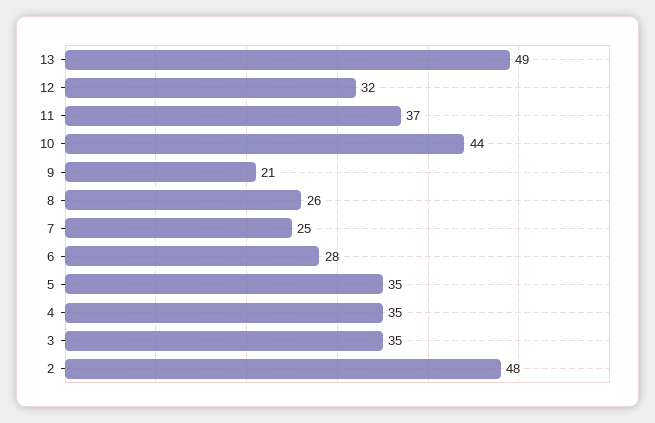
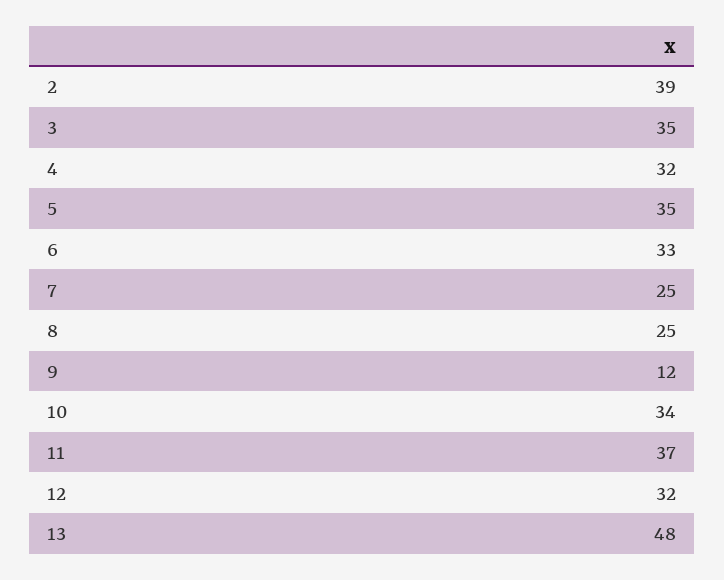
  {
-   "13": 49,
+   "13": 48,
    "12": 32,
    "11": 37,
-   "10": 44,
+   "10": 34,
-   "9": 21,
+   "9": 12,
-   "8": 26,
+   "8": 25,
    "7": 25,
-   "6": 28,
+   "6": 33,
    "5": 35,
-   "4": 35,
+   "4": 32,
    "3": 35,
-   "2": 48
+   "2": 39
  }

